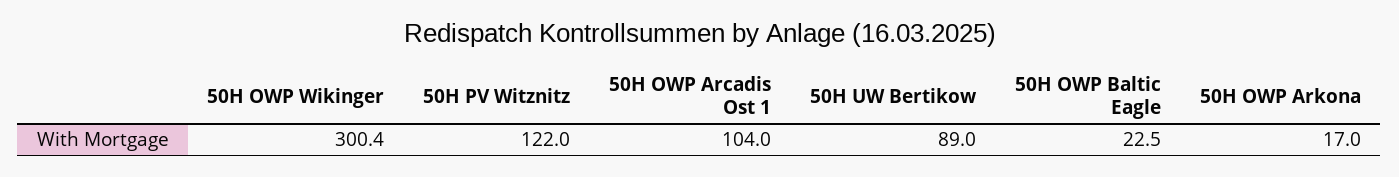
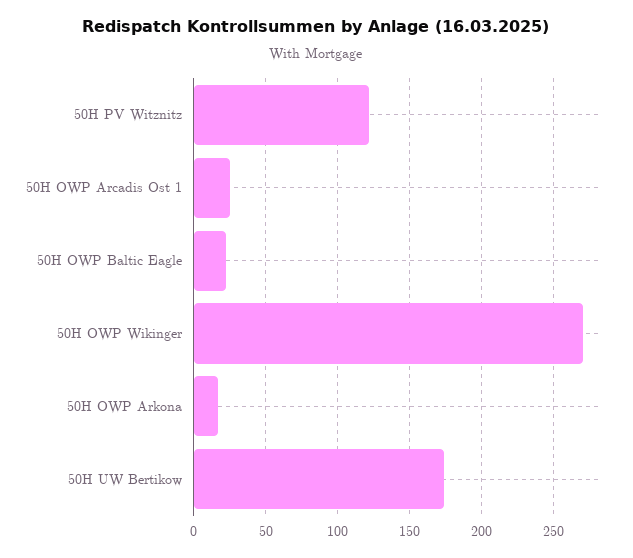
  {
-   "50H OWP Wikinger": 300.4,
+   "50H OWP Wikinger": 270,
    "50H PV Witznitz": 122,
-   "50H OWP Arcadis Ost 1": 104,
+   "50H OWP Arcadis Ost 1": 25,
-   "50H UW Bertikow": 89,
+   "50H UW Bertikow": 175,
    "50H OWP Baltic Eagle": 22.5,
    "50H OWP Arkona": 17
  }

